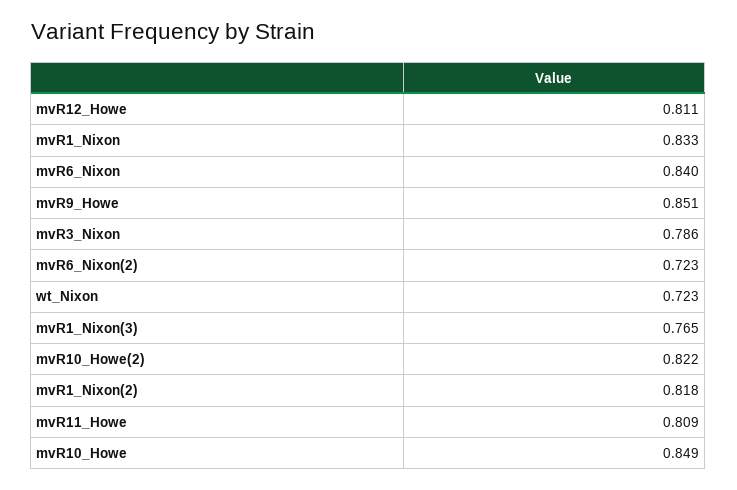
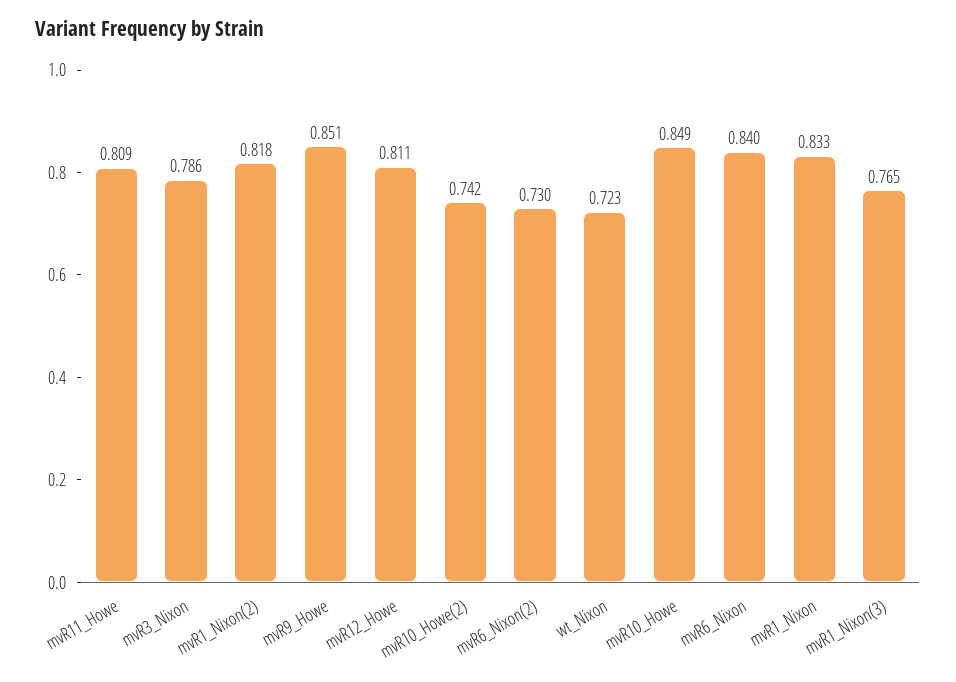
  {
    "mvR12_Howe": 0.811,
    "mvR1_Nixon": 0.833,
    "mvR6_Nixon": 0.84,
    "mvR9_Howe": 0.851,
    "mvR3_Nixon": 0.786,
-   "mvR6_Nixon(2)": 0.723,
+   "mvR6_Nixon(2)": 0.73,
    "wt_Nixon": 0.723,
    "mvR1_Nixon(3)": 0.765,
-   "mvR10_Howe(2)": 0.822,
+   "mvR10_Howe(2)": 0.742,
    "mvR1_Nixon(2)": 0.818,
    "mvR11_Howe": 0.809,
    "mvR10_Howe": 0.849
  }

